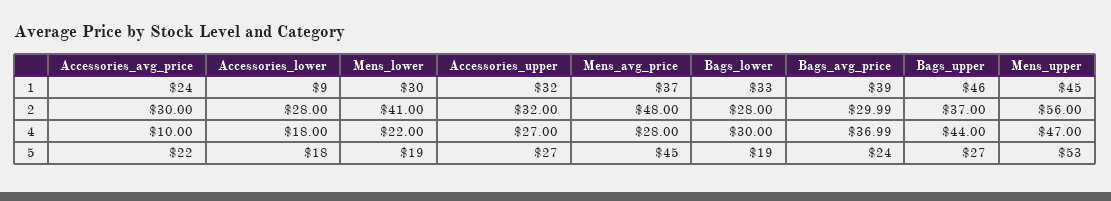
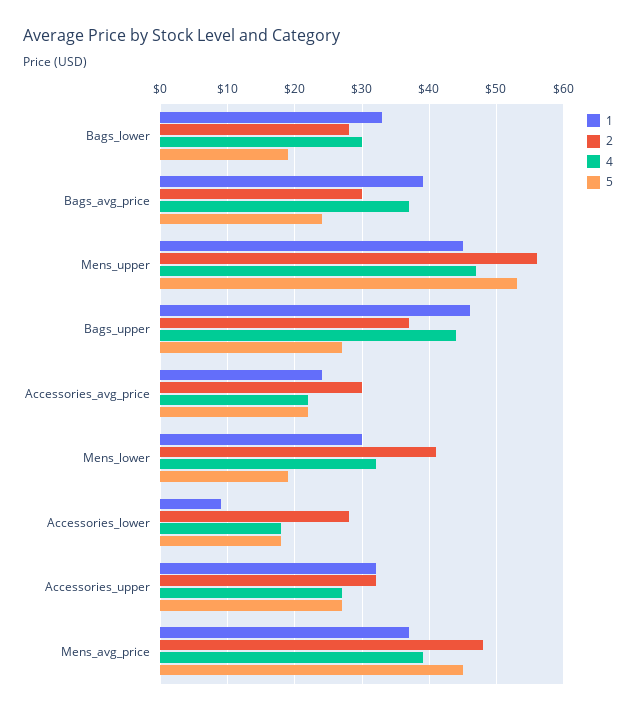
  {
    "1": {
      "Accessories_avg_price": 24,
      "Accessories_lower": 9,
      "Mens_lower": 30,
      "Accessories_upper": 32,
      "Mens_avg_price": 37,
      "Bags_lower": 33,
      "Bags_avg_price": 39,
      "Bags_upper": 46,
      "Mens_upper": 45
    },
    "2": {
      "Accessories_avg_price": 30,
      "Accessories_lower": 28,
      "Mens_lower": 41,
      "Accessories_upper": 32,
      "Mens_avg_price": 48,
      "Bags_lower": 28,
      "Bags_avg_price": 29.99,
      "Bags_upper": 37,
      "Mens_upper": 56
    },
    "4": {
-     "Accessories_avg_price": 10,
+     "Accessories_avg_price": 22,
      "Accessories_lower": 18,
-     "Mens_lower": 22,
+     "Mens_lower": 32,
      "Accessories_upper": 27,
-     "Mens_avg_price": 28,
+     "Mens_avg_price": 39,
      "Bags_lower": 30,
      "Bags_avg_price": 36.99,
      "Bags_upper": 44,
      "Mens_upper": 47
    },
    "5": {
      "Accessories_avg_price": 22,
      "Accessories_lower": 18,
      "Mens_lower": 19,
      "Accessories_upper": 27,
      "Mens_avg_price": 45,
      "Bags_lower": 19,
      "Bags_avg_price": 24,
      "Bags_upper": 27,
      "Mens_upper": 53
    }
  }

